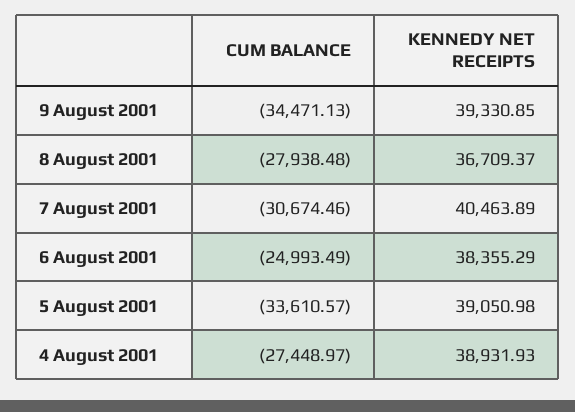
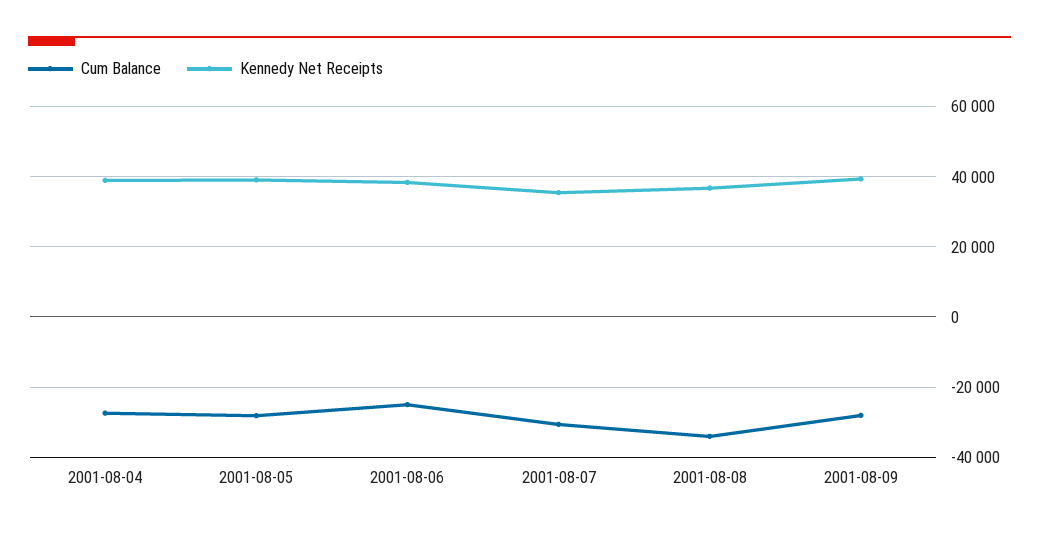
  {
    "CUM BALANCE": {
-     "9 August 2001": -34471.13,
+     "9 August 2001": -28000,
-     "8 August 2001": -27938.48,
+     "8 August 2001": -34000,
      "7 August 2001": -30674.46,
      "6 August 2001": -24993.49,
-     "5 August 2001": -33610.57,
+     "5 August 2001": -28000,
      "4 August 2001": -27448.97
    },
    "KENNEDY NET RECEIPTS": {
      "9 August 2001": 39330.85,
      "8 August 2001": 36709.37,
-     "7 August 2001": 40463.89,
+     "7 August 2001": 36000,
      "6 August 2001": 38355.29,
      "5 August 2001": 39050.98,
      "4 August 2001": 38931.93
    }
  }

